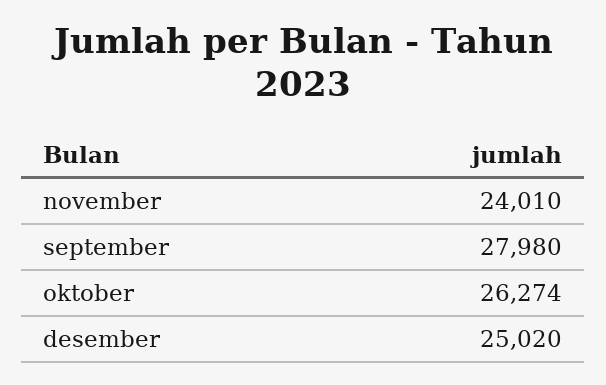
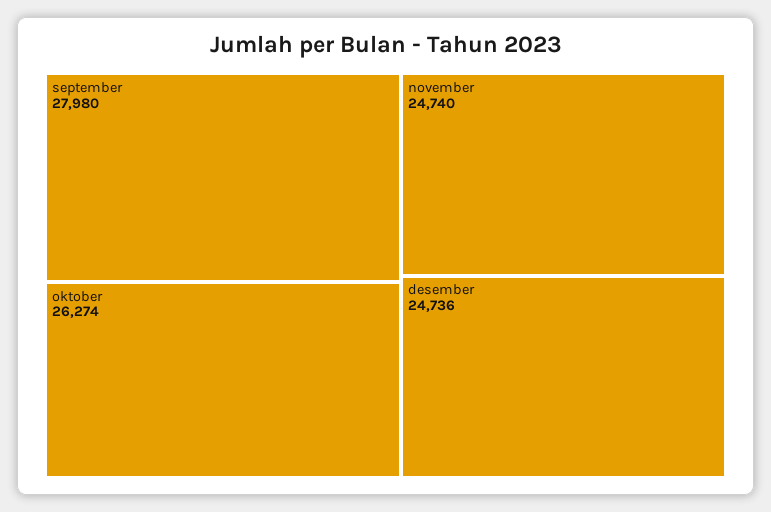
  {
-   "november": 24010,
+   "november": 24740,
    "september": 27980,
    "oktober": 26274,
-   "desember": 25020
+   "desember": 24736
  }

